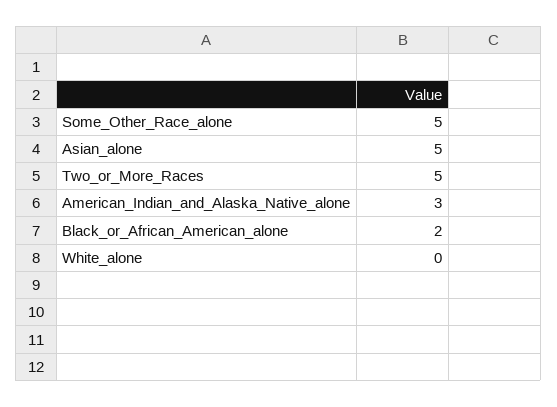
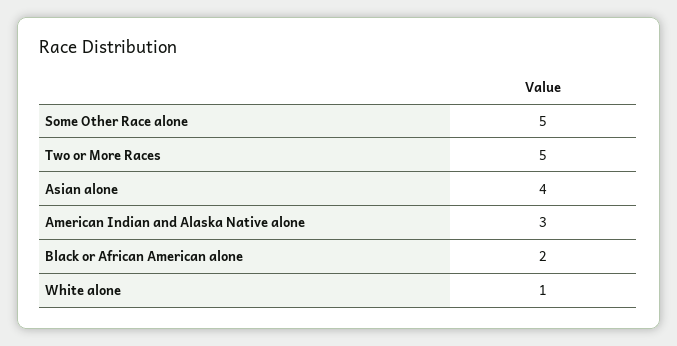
  {
    "Some_Other_Race_alone": 5,
-   "Asian_alone": 5,
+   "Asian_alone": 4,
    "Two_or_More_Races": 5,
    "American_Indian_and_Alaska_Native_alone": 3,
    "Black_or_African_American_alone": 2,
-   "White_alone": 0
+   "White_alone": 1
  }

